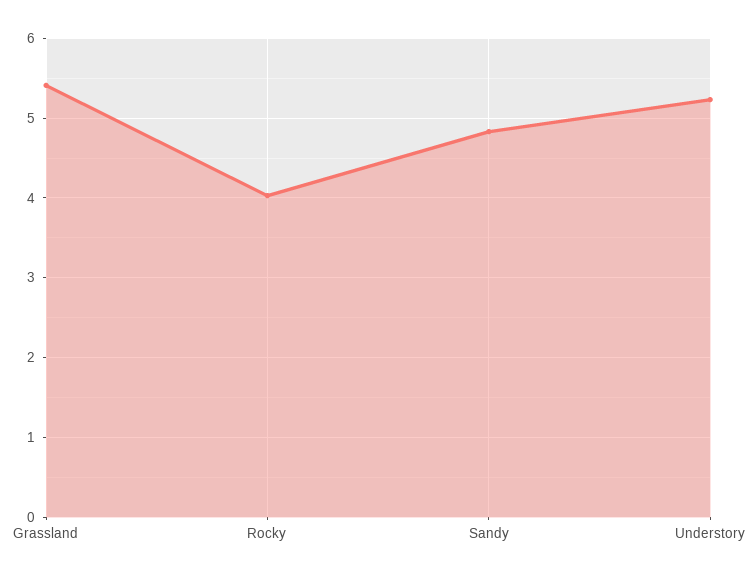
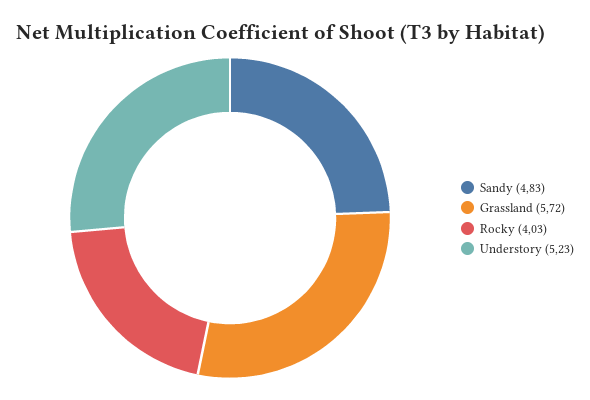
  {
-   "Grassland": 5.4,
+   "Grassland": 5.72,
    "Rocky": 4.03,
    "Sandy": 4.83,
    "Understory": 5.23
  }

